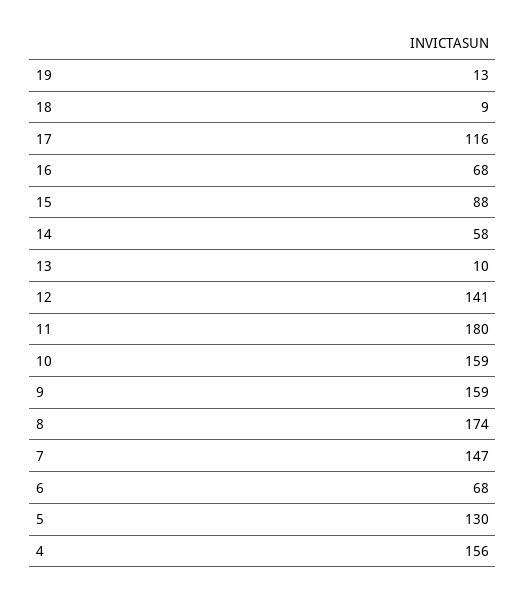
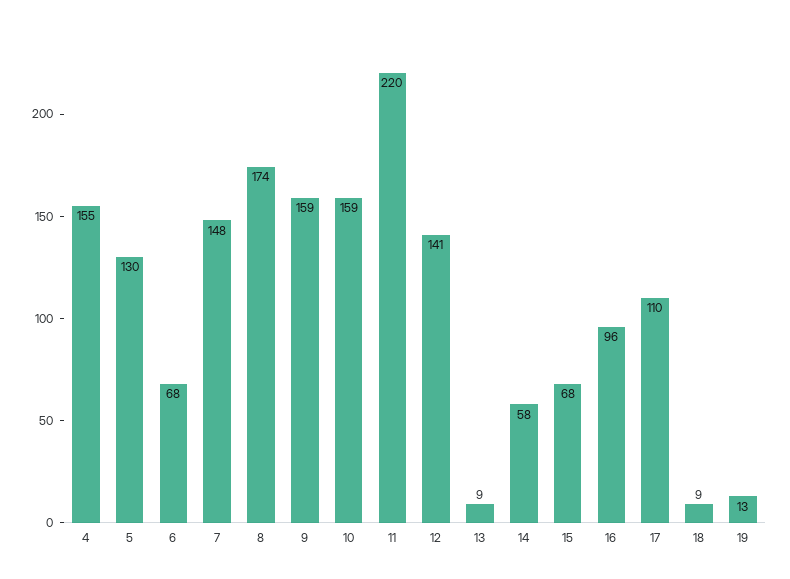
  {
    "19": 13,
    "18": 9,
-   "17": 116,
+   "17": 110,
-   "16": 68,
+   "16": 96,
-   "15": 88,
+   "15": 68,
    "14": 58,
-   "13": 10,
+   "13": 9,
    "12": 141,
-   "11": 180,
+   "11": 220,
    "10": 159,
    "9": 159,
    "8": 174,
-   "7": 147,
+   "7": 148,
    "6": 68,
    "5": 130,
-   "4": 156
+   "4": 155
  }

